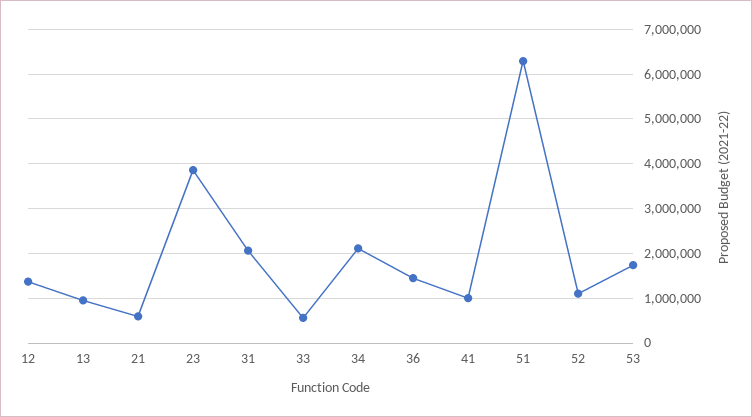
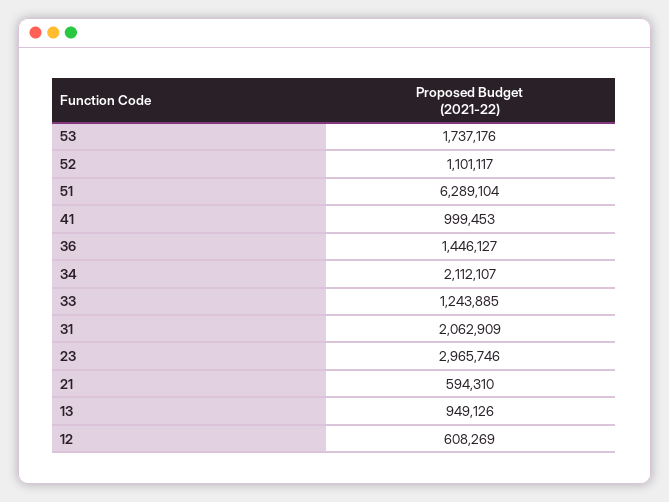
  {
-   "12": 1400000,
+   "12": 608269,
    "13": 949126,
    "21": 594310,
-   "23": 3800000,
+   "23": 2965746,
    "31": 2062909,
-   "33": 600000,
+   "33": 1243885,
    "34": 2112107,
    "36": 1446127,
    "41": 999453,
    "51": 6289104,
    "52": 1101117,
    "53": 1737176
  }

